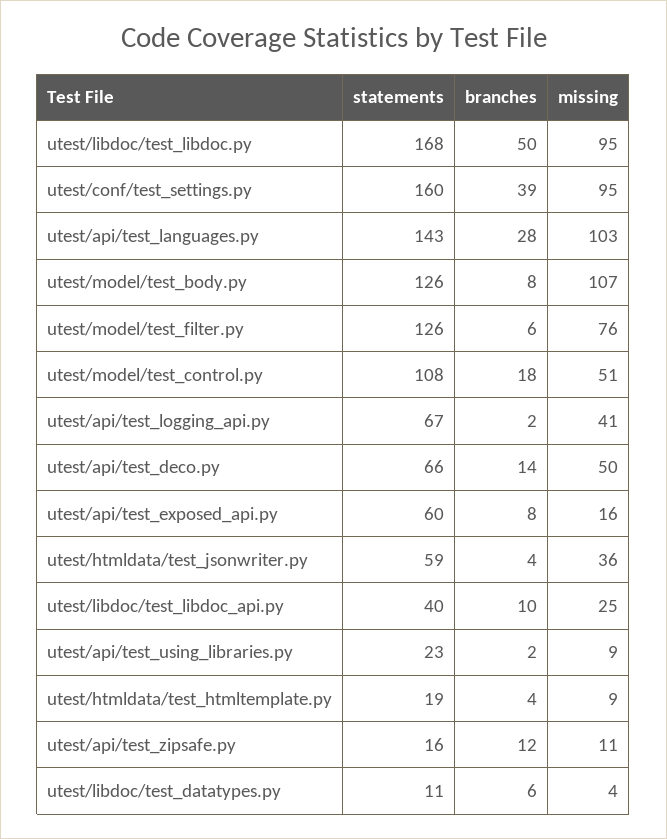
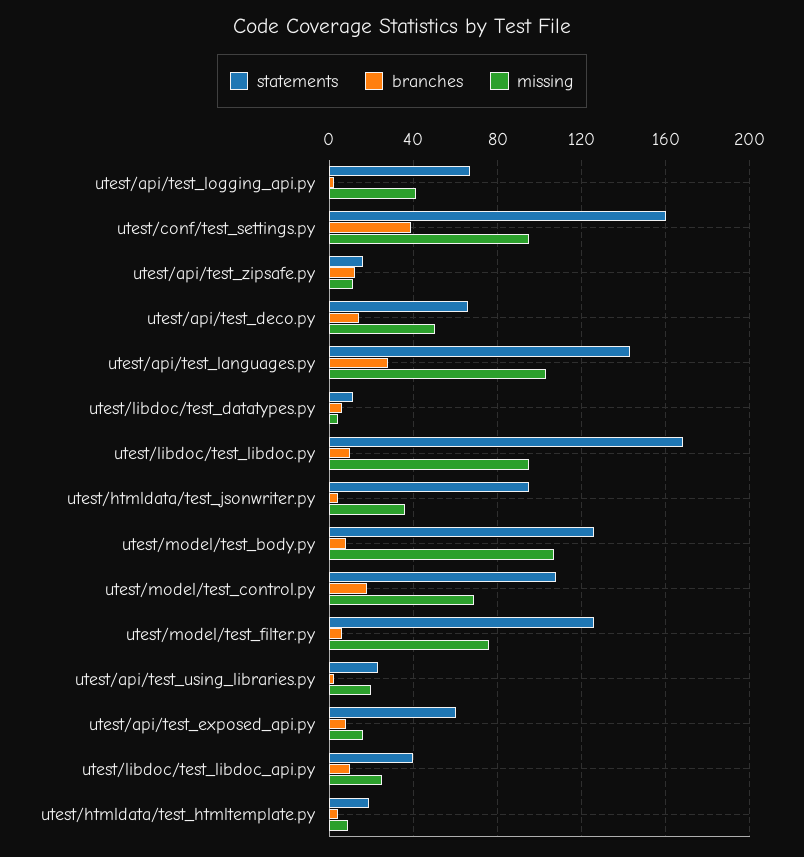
  {
    "statements": {
      "utest/libdoc/test_libdoc.py": 168,
      "utest/conf/test_settings.py": 160,
      "utest/api/test_languages.py": 143,
      "utest/model/test_body.py": 126,
      "utest/model/test_filter.py": 126,
      "utest/model/test_control.py": 108,
      "utest/api/test_logging_api.py": 67,
      "utest/api/test_deco.py": 66,
      "utest/api/test_exposed_api.py": 60,
-     "utest/htmldata/test_jsonwriter.py": 59,
+     "utest/htmldata/test_jsonwriter.py": 95,
      "utest/libdoc/test_libdoc_api.py": 40,
      "utest/api/test_using_libraries.py": 23,
      "utest/htmldata/test_htmltemplate.py": 19,
      "utest/api/test_zipsafe.py": 16,
      "utest/libdoc/test_datatypes.py": 11
    },
    "branches": {
-     "utest/libdoc/test_libdoc.py": 50,
+     "utest/libdoc/test_libdoc.py": 10,
      "utest/conf/test_settings.py": 39,
      "utest/api/test_languages.py": 28,
      "utest/model/test_body.py": 8,
      "utest/model/test_filter.py": 6,
      "utest/model/test_control.py": 18,
      "utest/api/test_logging_api.py": 2,
      "utest/api/test_deco.py": 14,
      "utest/api/test_exposed_api.py": 8,
      "utest/htmldata/test_jsonwriter.py": 4,
      "utest/libdoc/test_libdoc_api.py": 10,
      "utest/api/test_using_libraries.py": 2,
      "utest/htmldata/test_htmltemplate.py": 4,
      "utest/api/test_zipsafe.py": 12,
      "utest/libdoc/test_datatypes.py": 6
    },
    "missing": {
      "utest/libdoc/test_libdoc.py": 95,
      "utest/conf/test_settings.py": 95,
      "utest/api/test_languages.py": 103,
      "utest/model/test_body.py": 107,
      "utest/model/test_filter.py": 76,
-     "utest/model/test_control.py": 51,
+     "utest/model/test_control.py": 70,
      "utest/api/test_logging_api.py": 41,
      "utest/api/test_deco.py": 50,
      "utest/api/test_exposed_api.py": 16,
      "utest/htmldata/test_jsonwriter.py": 36,
      "utest/libdoc/test_libdoc_api.py": 25,
-     "utest/api/test_using_libraries.py": 9,
+     "utest/api/test_using_libraries.py": 20,
      "utest/htmldata/test_htmltemplate.py": 9,
      "utest/api/test_zipsafe.py": 11,
      "utest/libdoc/test_datatypes.py": 4
    }
  }

